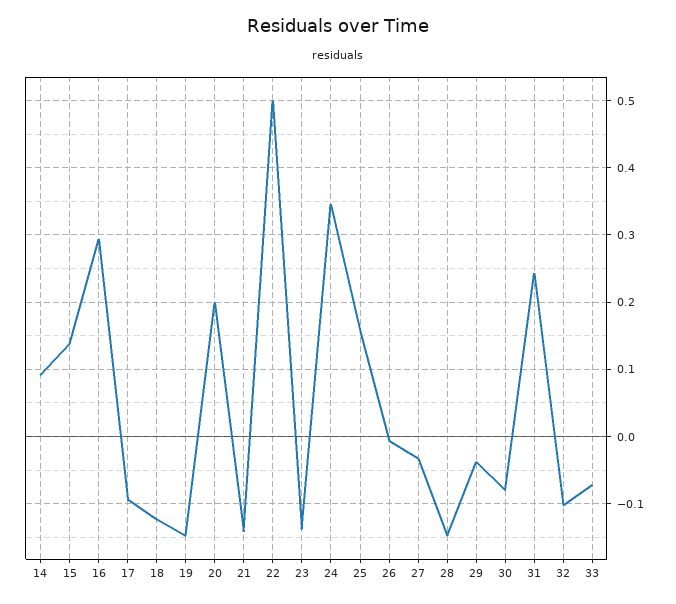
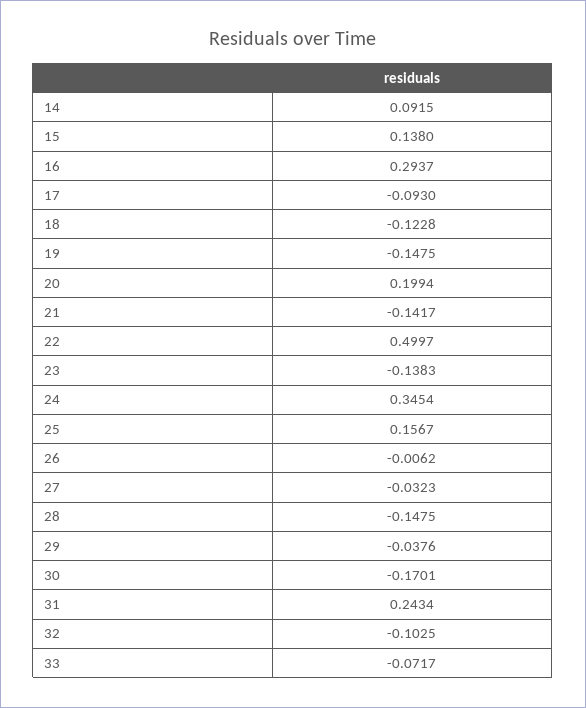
  {
    "14": 0.0915,
    "15": 0.138,
    "16": 0.2937,
    "17": -0.093,
    "18": -0.1228,
    "19": -0.1475,
    "20": 0.1994,
    "21": -0.1417,
    "22": 0.4997,
    "23": -0.1383,
    "24": 0.3454,
    "25": 0.1567,
    "26": -0.0062,
    "27": -0.0323,
    "28": -0.1475,
    "29": -0.0376,
-   "30": -0.08,
+   "30": -0.1701,
    "31": 0.2434,
    "32": -0.1025,
    "33": -0.0717
  }

